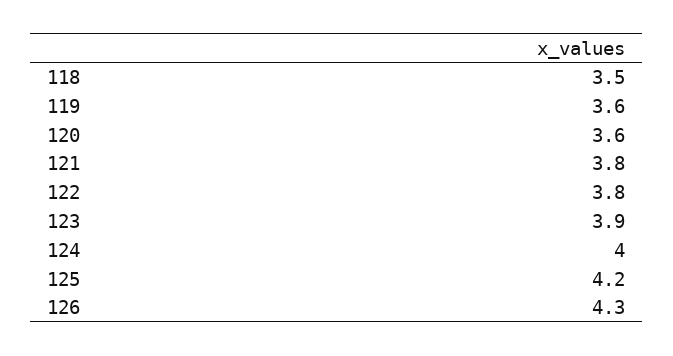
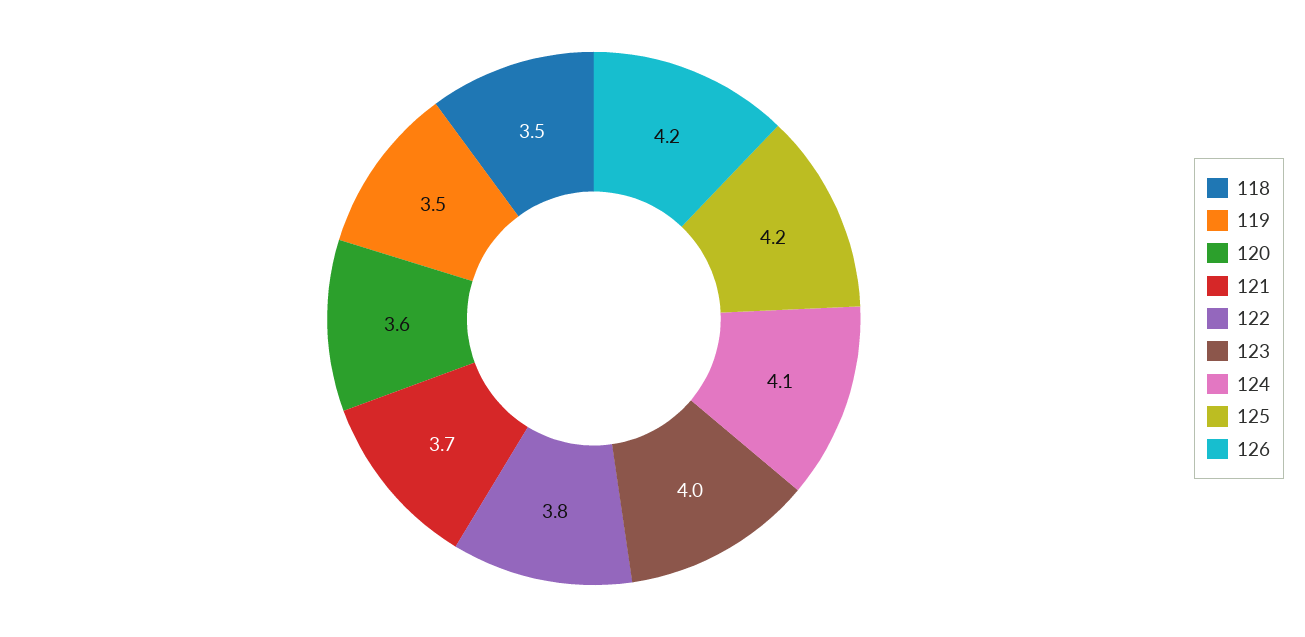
  {
    "118": 3.5,
-   "119": 3.6,
+   "119": 3.5,
    "120": 3.6,
-   "121": 3.8,
+   "121": 3.7,
    "122": 3.8,
-   "123": 3.9,
+   "123": 4,
-   "124": 4,
+   "124": 4.1,
    "125": 4.2,
-   "126": 4.3
+   "126": 4.2
  }

